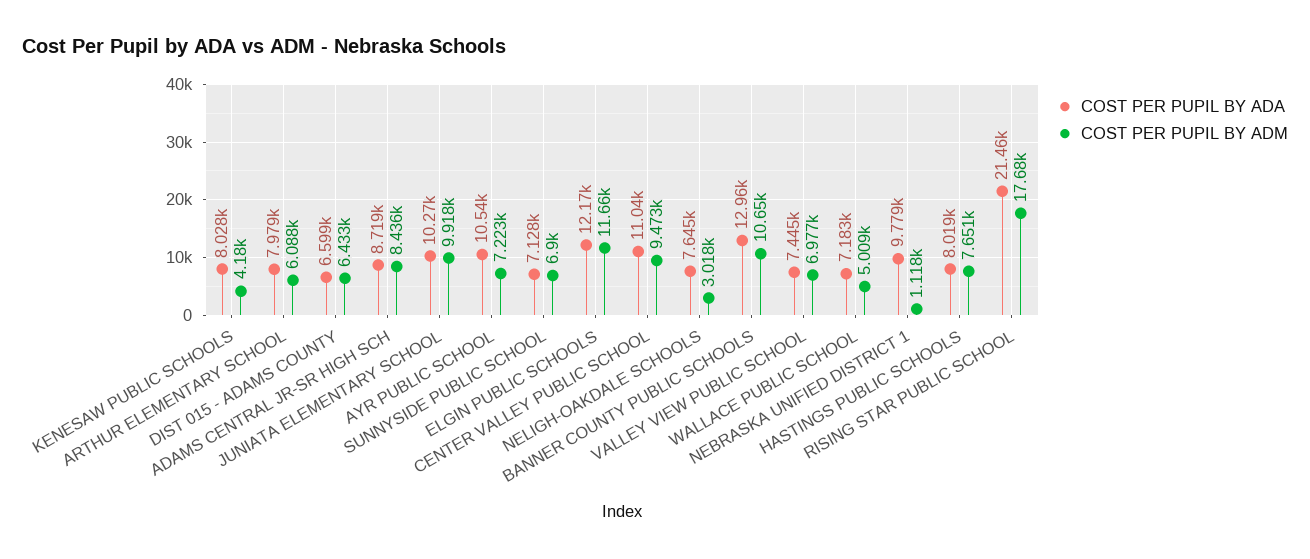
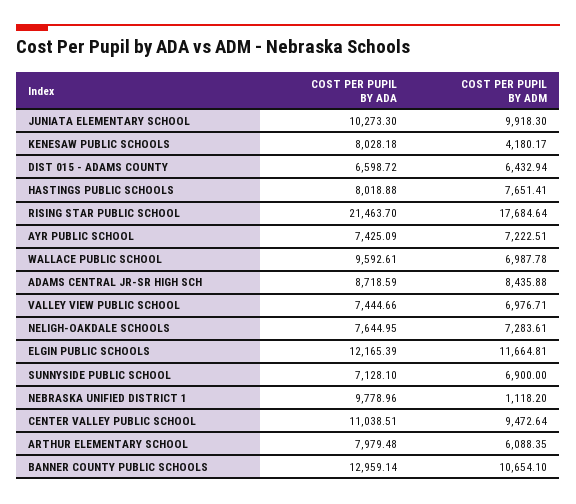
  {
    "COST PER PUPIL BY ADA": {
      "KENESAW PUBLIC SCHOOLS": 8028.18,
      "ARTHUR ELEMENTARY SCHOOL": 7979.48,
      "DIST 015 - ADAMS COUNTY": 6598.72,
      "ADAMS CENTRAL JR-SR HIGH SCH": 8718.59,
      "JUNIATA ELEMENTARY SCHOOL": 10273.3,
-     "AYR PUBLIC SCHOOL": 10540,
+     "AYR PUBLIC SCHOOL": 7425.09,
      "SUNNYSIDE PUBLIC SCHOOL": 7128.1,
      "ELGIN PUBLIC SCHOOLS": 12165.39,
      "CENTER VALLEY PUBLIC SCHOOL": 11038.51,
      "NELIGH-OAKDALE SCHOOLS": 7644.95,
      "BANNER COUNTY PUBLIC SCHOOLS": 12959.14,
      "VALLEY VIEW PUBLIC SCHOOL": 7444.66,
-     "WALLACE PUBLIC SCHOOL": 7183,
+     "WALLACE PUBLIC SCHOOL": 9592.61,
      "NEBRASKA UNIFIED DISTRICT 1": 9778.96,
      "HASTINGS PUBLIC SCHOOLS": 8018.88,
      "RISING STAR PUBLIC SCHOOL": 21463.7
    },
    "COST PER PUPIL BY ADM": {
      "KENESAW PUBLIC SCHOOLS": 4180.17,
      "ARTHUR ELEMENTARY SCHOOL": 6088.35,
      "DIST 015 - ADAMS COUNTY": 6432.94,
      "ADAMS CENTRAL JR-SR HIGH SCH": 8435.88,
      "JUNIATA ELEMENTARY SCHOOL": 9918.3,
      "AYR PUBLIC SCHOOL": 7222.51,
      "SUNNYSIDE PUBLIC SCHOOL": 6900,
      "ELGIN PUBLIC SCHOOLS": 11664.81,
      "CENTER VALLEY PUBLIC SCHOOL": 9472.64,
-     "NELIGH-OAKDALE SCHOOLS": 3018,
+     "NELIGH-OAKDALE SCHOOLS": 7283.61,
      "BANNER COUNTY PUBLIC SCHOOLS": 10654.1,
      "VALLEY VIEW PUBLIC SCHOOL": 6976.71,
-     "WALLACE PUBLIC SCHOOL": 5009,
+     "WALLACE PUBLIC SCHOOL": 6987.78,
      "NEBRASKA UNIFIED DISTRICT 1": 1118.2,
      "HASTINGS PUBLIC SCHOOLS": 7651.41,
      "RISING STAR PUBLIC SCHOOL": 17684.64
    }
  }

